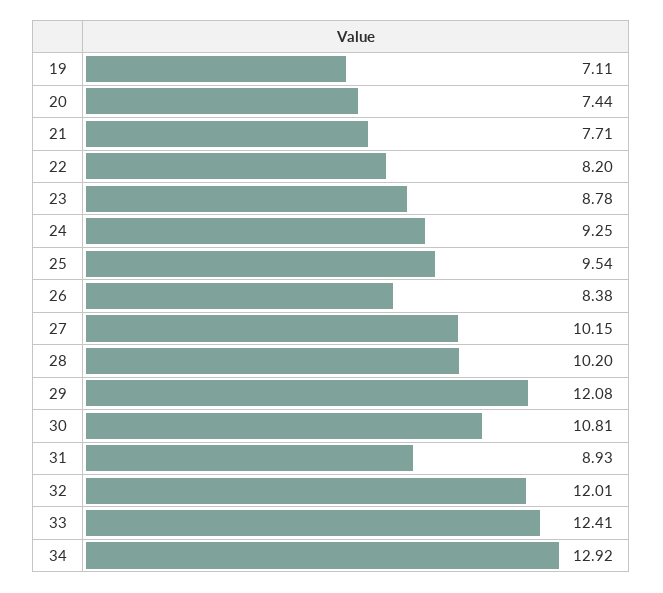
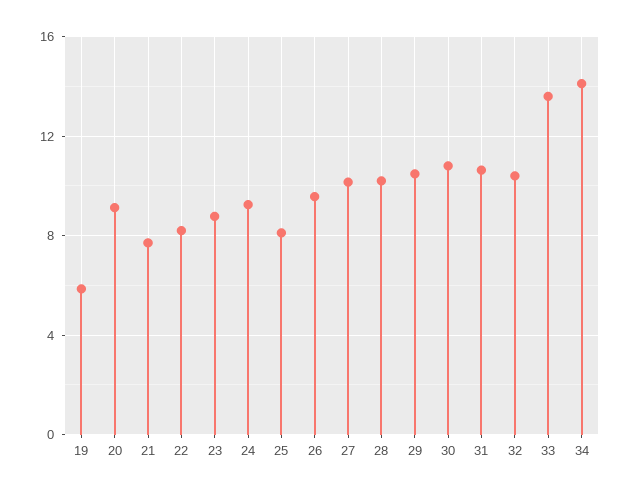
  {
-   "19": 7.11,
+   "19": 6,
-   "20": 7.44,
+   "20": 9,
    "21": 7.71,
    "22": 8.2,
    "23": 8.78,
    "24": 9.25,
-   "25": 9.54,
+   "25": 8,
-   "26": 8.38,
+   "26": 9.5,
    "27": 10.15,
    "28": 10.2,
-   "29": 12.08,
+   "29": 10.5,
    "30": 10.81,
-   "31": 8.93,
+   "31": 10.5,
-   "32": 12.01,
+   "32": 10.5,
-   "33": 12.41,
+   "33": 13.5,
-   "34": 12.92
+   "34": 14
  }

